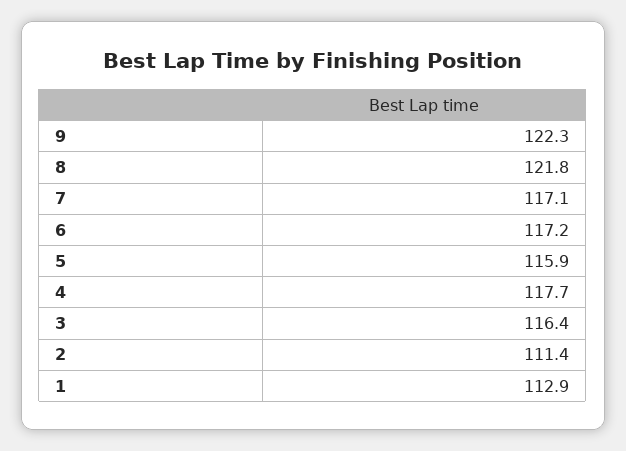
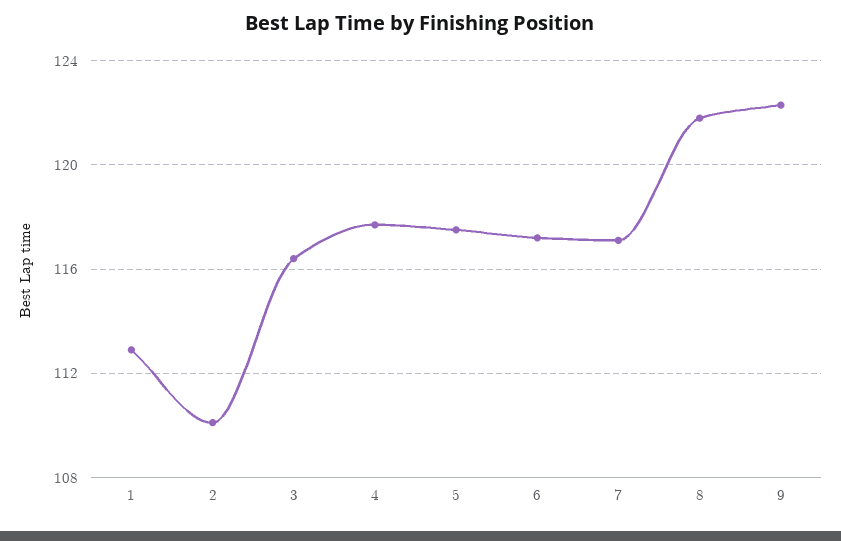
  {
    "9": 122.3,
    "8": 121.8,
    "7": 117.1,
    "6": 117.2,
-   "5": 115.9,
+   "5": 117.5,
    "4": 117.7,
    "3": 116.4,
-   "2": 111.4,
+   "2": 110,
    "1": 112.9
  }

